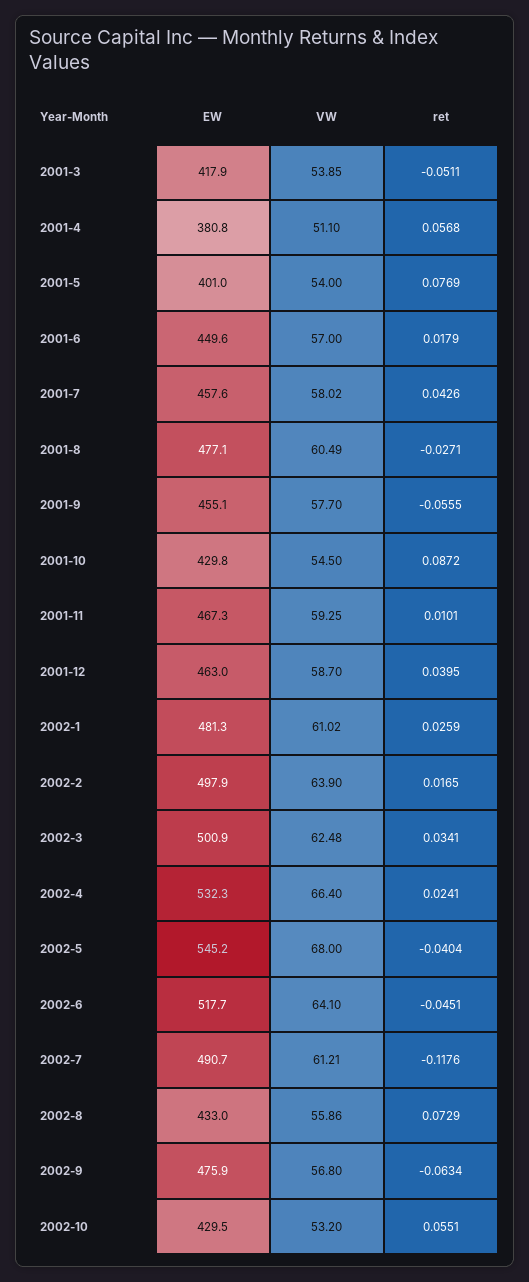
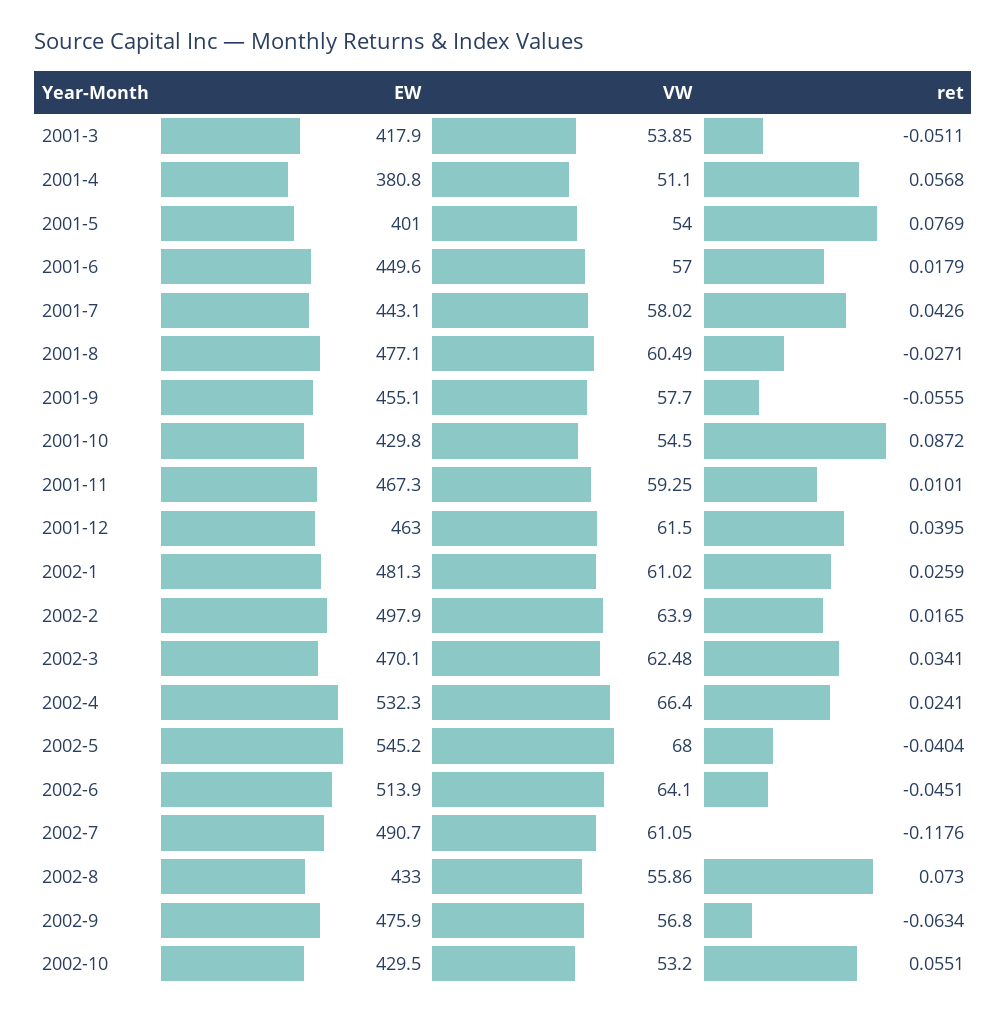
  {
    "EW": {
      "2001-3": 417.9,
      "2001-4": 380.8,
      "2001-5": 401,
      "2001-6": 449.6,
-     "2001-7": 457.6,
+     "2001-7": 443.1,
      "2001-8": 477.1,
      "2001-9": 455.1,
      "2001-10": 429.8,
      "2001-11": 467.3,
      "2001-12": 463,
      "2002-1": 481.3,
      "2002-2": 497.9,
-     "2002-3": 500.9,
+     "2002-3": 470.1,
      "2002-4": 532.3,
      "2002-5": 545.2,
-     "2002-6": 517.7,
+     "2002-6": 513.9,
      "2002-7": 490.7,
      "2002-8": 433,
      "2002-9": 475.9,
      "2002-10": 429.5
    },
    "VW": {
      "2001-3": 53.85,
      "2001-4": 51.1,
      "2001-5": 54,
      "2001-6": 57,
      "2001-7": 58.02,
      "2001-8": 60.49,
      "2001-9": 57.7,
      "2001-10": 54.5,
      "2001-11": 59.25,
-     "2001-12": 58.7,
+     "2001-12": 61.5,
      "2002-1": 61.02,
      "2002-2": 63.9,
      "2002-3": 62.48,
      "2002-4": 66.4,
      "2002-5": 68,
      "2002-6": 64.1,
-     "2002-7": 61.21,
+     "2002-7": 61.05,
      "2002-8": 55.86,
      "2002-9": 56.8,
      "2002-10": 53.2
    },
    "ret": {
      "2001-3": -0.0511,
      "2001-4": 0.0568,
      "2001-5": 0.0769,
      "2001-6": 0.0179,
      "2001-7": 0.0426,
      "2001-8": -0.0271,
      "2001-9": -0.0555,
      "2001-10": 0.0872,
      "2001-11": 0.0101,
      "2001-12": 0.0395,
      "2002-1": 0.0259,
      "2002-2": 0.0165,
      "2002-3": 0.0341,
      "2002-4": 0.0241,
      "2002-5": -0.0404,
      "2002-6": -0.0451,
      "2002-7": -0.1176,
-     "2002-8": 0.0729,
+     "2002-8": 0.073,
      "2002-9": -0.0634,
      "2002-10": 0.0551
    }
  }

